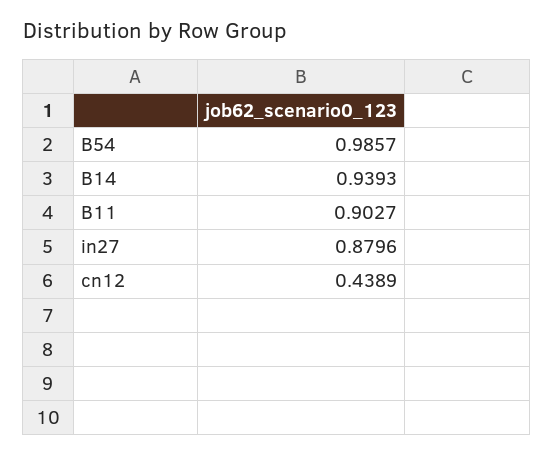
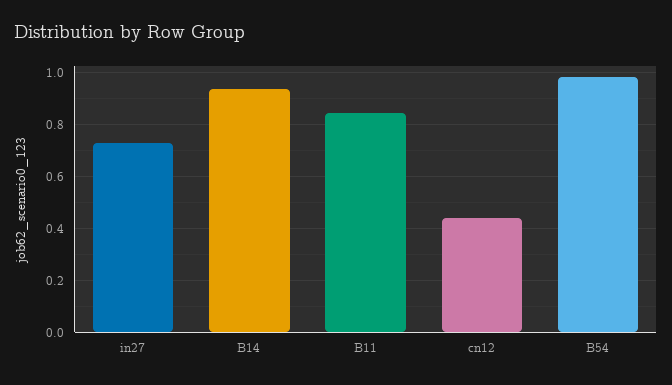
  {
    "B54": 0.9857,
    "B14": 0.9393,
-   "B11": 0.9027,
+   "B11": 0.85,
-   "in27": 0.8796,
+   "in27": 0.725,
    "cn12": 0.4389
  }

